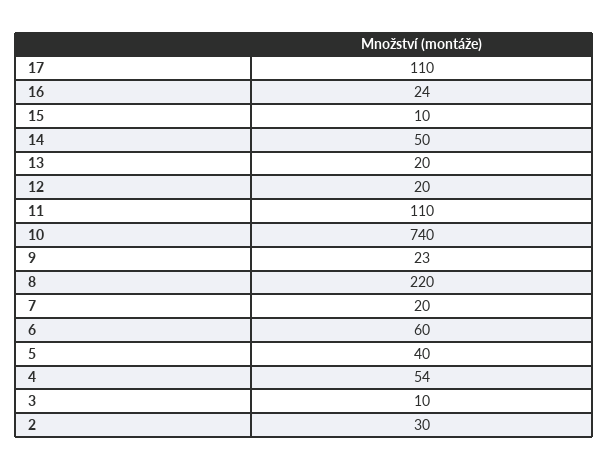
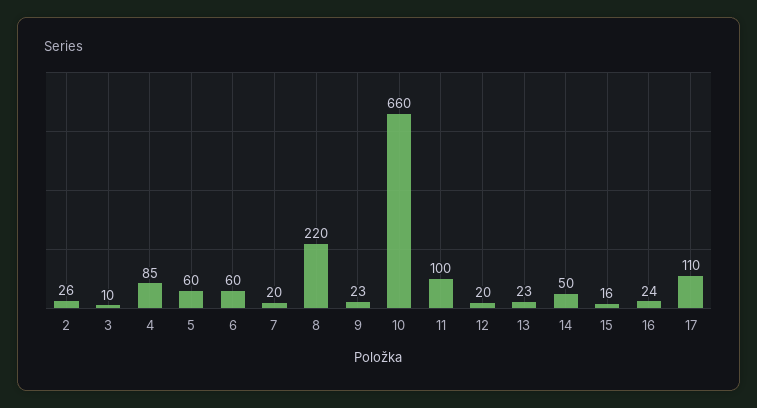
  {
    "17": 110,
    "16": 24,
-   "15": 10,
+   "15": 16,
    "14": 50,
-   "13": 20,
+   "13": 23,
    "12": 20,
-   "11": 110,
+   "11": 100,
-   "10": 740,
+   "10": 660,
    "9": 23,
    "8": 220,
    "7": 20,
    "6": 60,
-   "5": 40,
+   "5": 60,
-   "4": 54,
+   "4": 85,
    "3": 10,
-   "2": 30
+   "2": 26
  }

